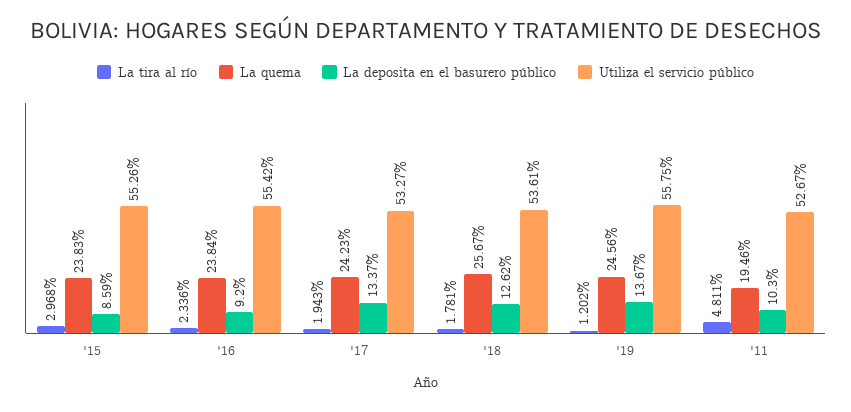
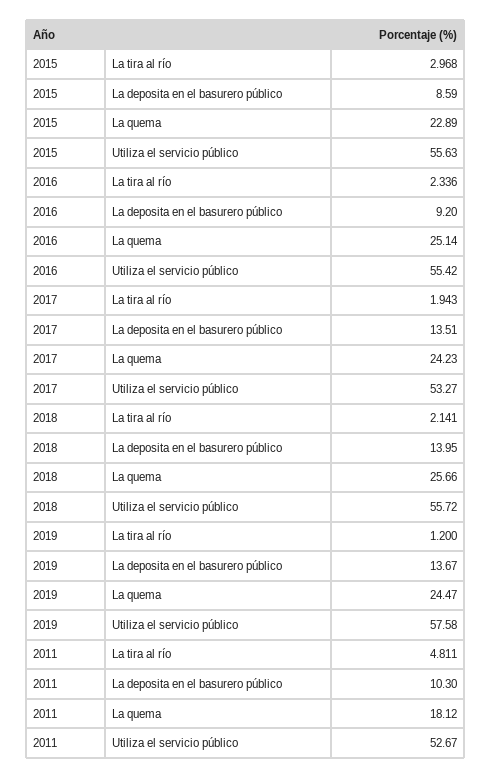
  {
    "La tira al río": {
      "'15": 2.968,
      "'16": 2.336,
      "'17": 1.943,
-     "'18": 1.781,
+     "'18": 2.141,
-     "'19": 1.202,
+     "'19": 1.2,
      "'11": 4.811
    },
    "La quema": {
-     "'15": 23.83,
+     "'15": 22.89,
-     "'16": 23.84,
+     "'16": 25.14,
      "'17": 24.23,
-     "'18": 25.67,
+     "'18": 25.66,
-     "'19": 24.56,
+     "'19": 24.47,
-     "'11": 19.46
+     "'11": 18.12
    },
    "La deposita en el basurero público": {
      "'15": 8.59,
      "'16": 9.2,
-     "'17": 13.37,
+     "'17": 13.51,
-     "'18": 12.62,
+     "'18": 13.95,
      "'19": 13.67,
      "'11": 10.3
    },
    "Utiliza el servicio público": {
-     "'15": 55.26,
+     "'15": 55.63,
      "'16": 55.42,
      "'17": 53.27,
-     "'18": 53.61,
+     "'18": 55.72,
-     "'19": 55.75,
+     "'19": 57.58,
      "'11": 52.67
    }
  }

